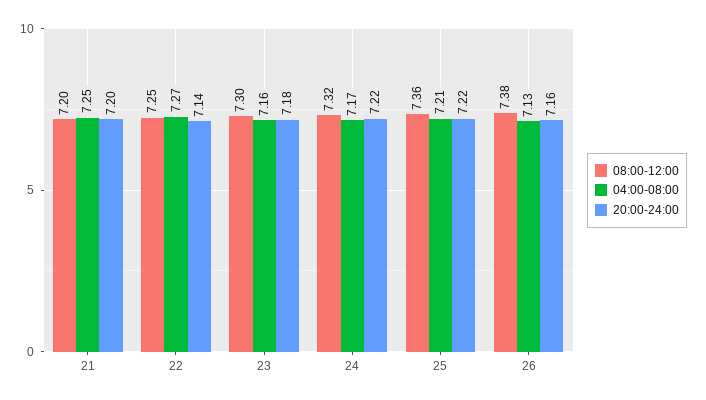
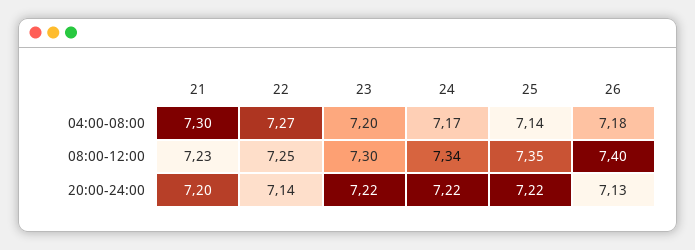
  {
    "08:00-12:00": {
-     "21": 7.2,
+     "21": 7.23,
      "22": 7.25,
      "23": 7.3,
-     "24": 7.32,
+     "24": 7.34,
-     "25": 7.36,
+     "25": 7.35,
-     "26": 7.38
+     "26": 7.4
    },
    "04:00-08:00": {
-     "21": 7.25,
+     "21": 7.3,
      "22": 7.27,
-     "23": 7.16,
+     "23": 7.2,
      "24": 7.17,
-     "25": 7.21,
+     "25": 7.14,
-     "26": 7.13
+     "26": 7.18
    },
    "20:00-24:00": {
      "21": 7.2,
      "22": 7.14,
-     "23": 7.18,
+     "23": 7.22,
      "24": 7.22,
      "25": 7.22,
-     "26": 7.16
+     "26": 7.13
    }
  }

